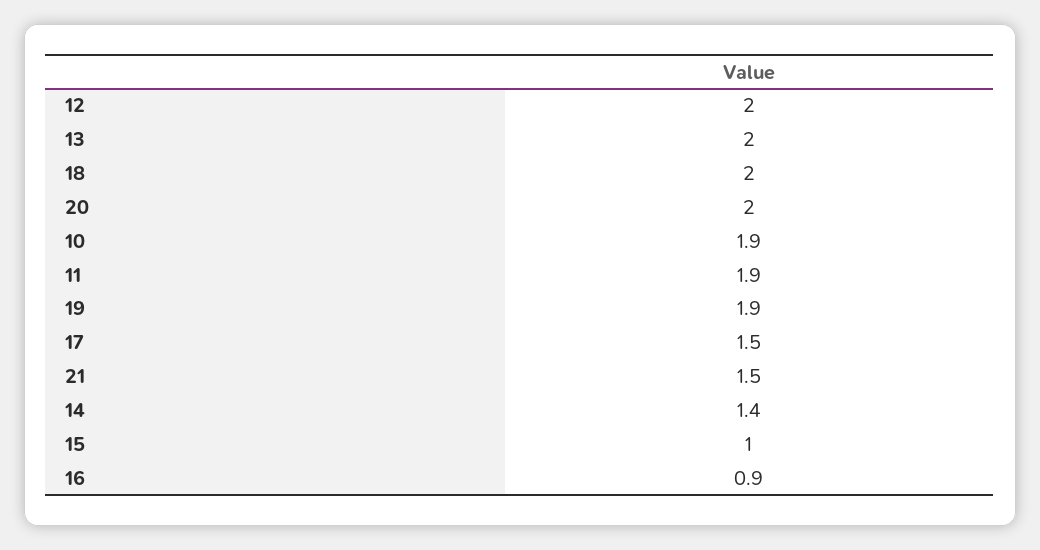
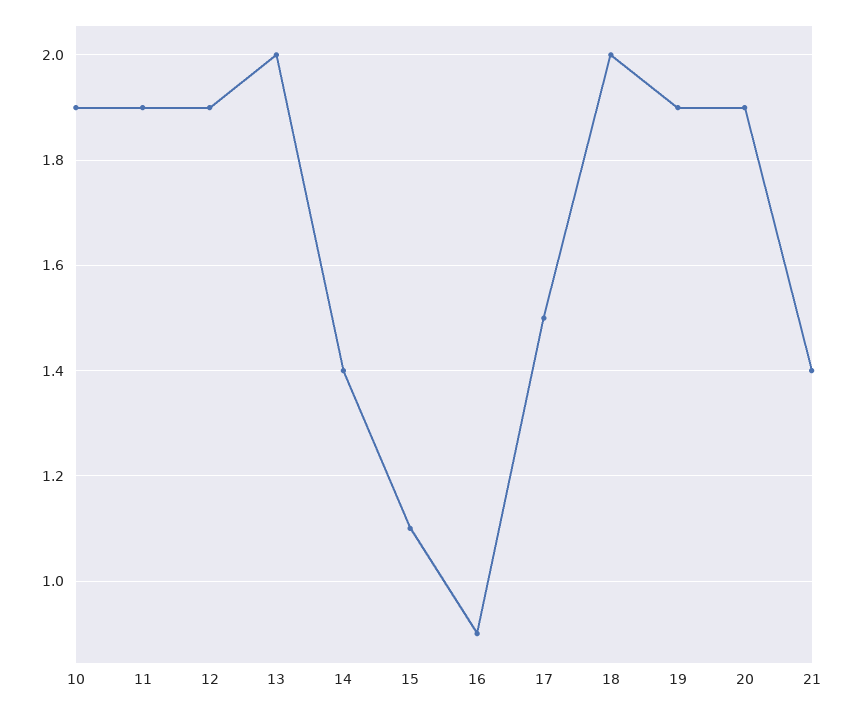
  {
-   "12": 2,
+   "12": 1.9,
    "13": 2,
    "18": 2,
-   "20": 2,
+   "20": 1.9,
    "10": 1.9,
    "11": 1.9,
    "19": 1.9,
    "17": 1.5,
-   "21": 1.5,
+   "21": 1.4,
    "14": 1.4,
-   "15": 1,
+   "15": 1.1,
    "16": 0.9
  }

